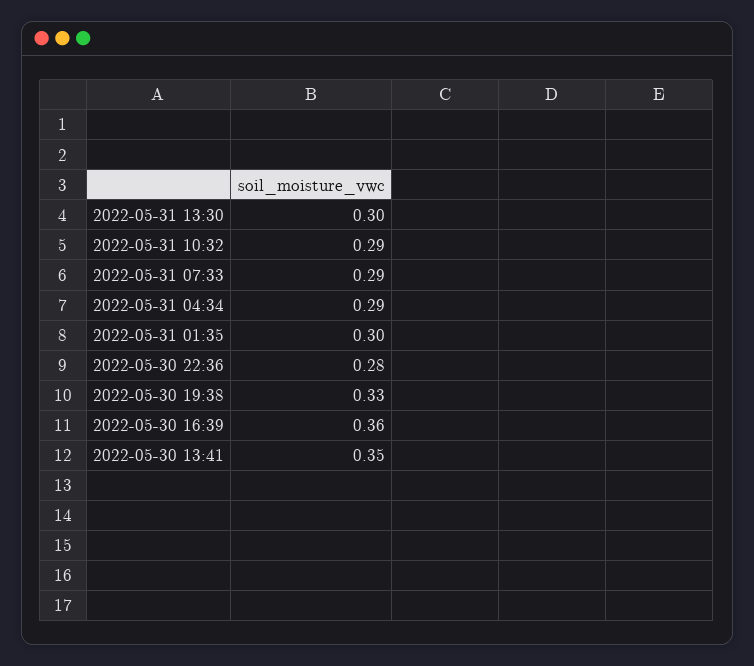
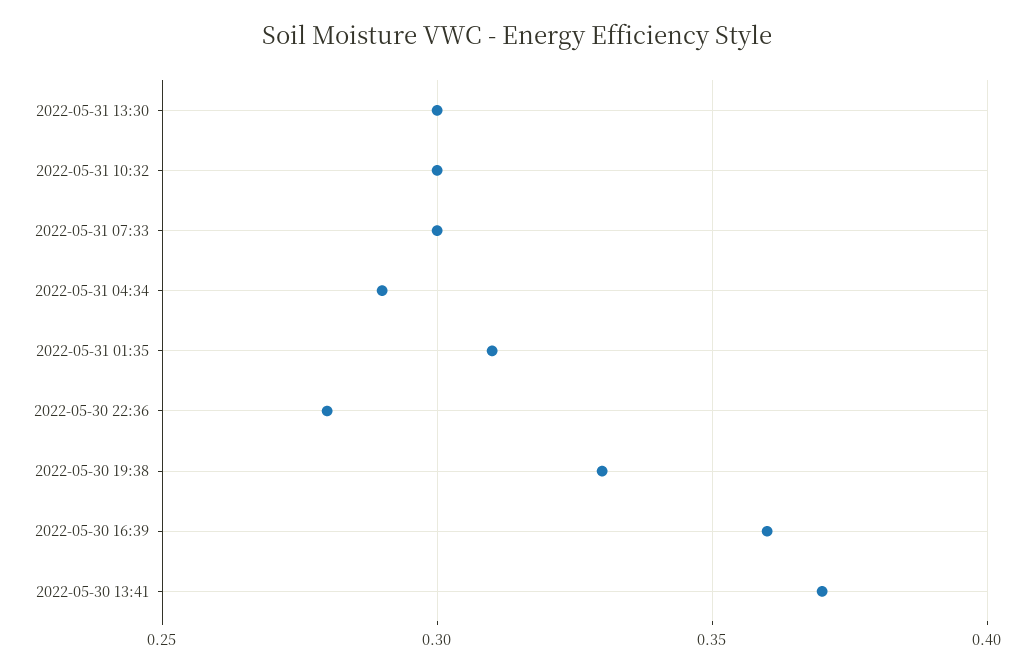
  {
    "2022-05-31 13:30": 0.3,
-   "2022-05-31 10:32": 0.29,
+   "2022-05-31 10:32": 0.3,
-   "2022-05-31 07:33": 0.29,
+   "2022-05-31 07:33": 0.3,
    "2022-05-31 04:34": 0.29,
-   "2022-05-31 01:35": 0.3,
+   "2022-05-31 01:35": 0.31,
    "2022-05-30 22:36": 0.28,
    "2022-05-30 19:38": 0.33,
    "2022-05-30 16:39": 0.36,
-   "2022-05-30 13:41": 0.35
+   "2022-05-30 13:41": 0.37
  }

